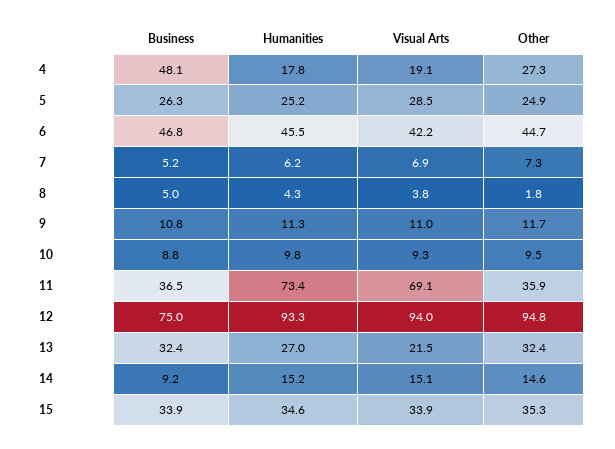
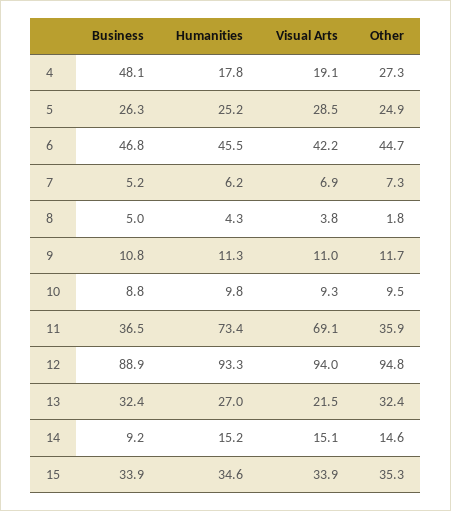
  {
    "Business": {
      "4": 48.1,
      "5": 26.3,
      "6": 46.8,
      "7": 5.2,
      "8": 5,
      "9": 10.8,
      "10": 8.8,
      "11": 36.5,
-     "12": 75,
+     "12": 88.9,
      "13": 32.4,
      "14": 9.2,
      "15": 33.9
    },
    "Humanities": {
      "4": 17.8,
      "5": 25.2,
      "6": 45.5,
      "7": 6.2,
      "8": 4.3,
      "9": 11.3,
      "10": 9.8,
      "11": 73.4,
      "12": 93.3,
      "13": 27,
      "14": 15.2,
      "15": 34.6
    },
    "Visual Arts": {
      "4": 19.1,
      "5": 28.5,
      "6": 42.2,
      "7": 6.9,
      "8": 3.8,
      "9": 11,
      "10": 9.3,
      "11": 69.1,
      "12": 94,
      "13": 21.5,
      "14": 15.1,
      "15": 33.9
    },
    "Other": {
      "4": 27.3,
      "5": 24.9,
      "6": 44.7,
      "7": 7.3,
      "8": 1.8,
      "9": 11.7,
      "10": 9.5,
      "11": 35.9,
      "12": 94.8,
      "13": 32.4,
      "14": 14.6,
      "15": 35.3
    }
  }

